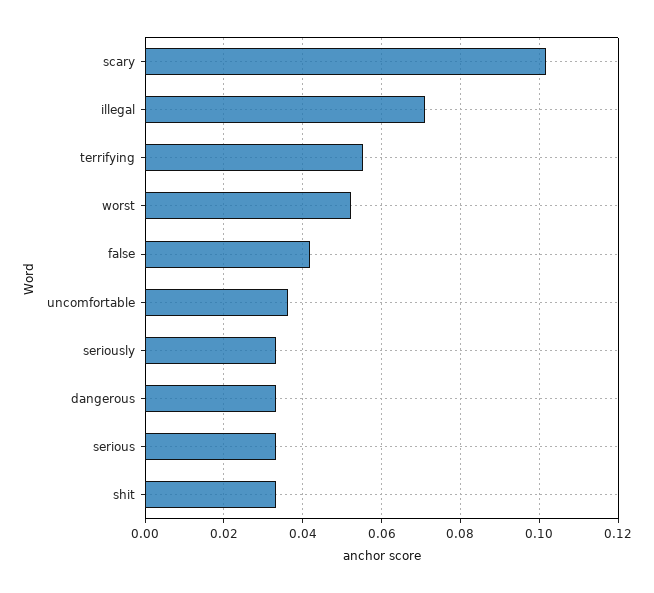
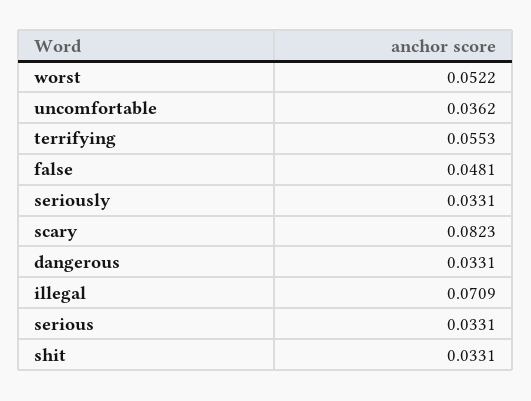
  {
-   "scary": 0.102,
+   "scary": 0.0823,
    "illegal": 0.0709,
    "terrifying": 0.0553,
    "worst": 0.0522,
-   "false": 0.042,
+   "false": 0.0481,
    "uncomfortable": 0.0362,
    "seriously": 0.0331,
    "dangerous": 0.0331,
    "serious": 0.0331,
    "shit": 0.0331
  }

